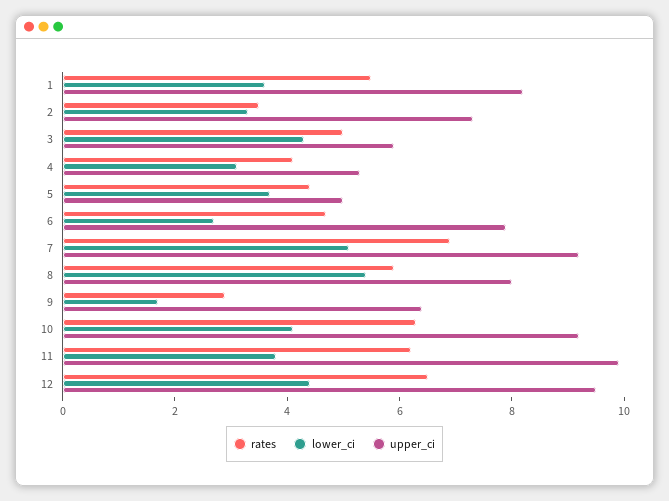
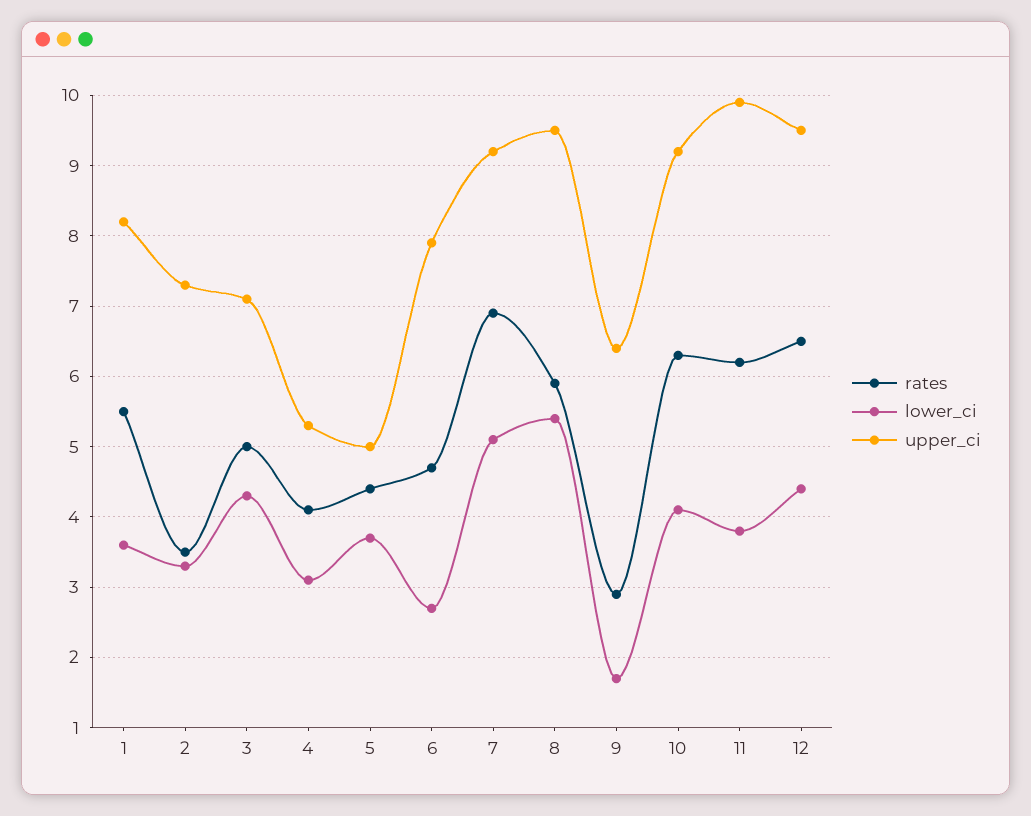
  {
    "rates": {
      "1": 5.5,
      "2": 3.5,
      "3": 5,
      "4": 4.1,
      "5": 4.4,
      "6": 4.7,
      "7": 6.9,
      "8": 5.9,
      "9": 2.9,
      "10": 6.3,
      "11": 6.2,
      "12": 6.5
    },
    "lower_ci": {
      "1": 3.6,
      "2": 3.3,
      "3": 4.3,
      "4": 3.1,
      "5": 3.7,
      "6": 2.7,
      "7": 5.1,
      "8": 5.4,
      "9": 1.7,
      "10": 4.1,
      "11": 3.8,
      "12": 4.4
    },
    "upper_ci": {
      "1": 8.2,
      "2": 7.3,
-     "3": 6,
+     "3": 7.1,
      "4": 5.3,
      "5": 5,
      "6": 7.9,
      "7": 9.2,
-     "8": 8,
+     "8": 9.5,
      "9": 6.4,
      "10": 9.2,
      "11": 9.9,
      "12": 9.5
    }
  }

